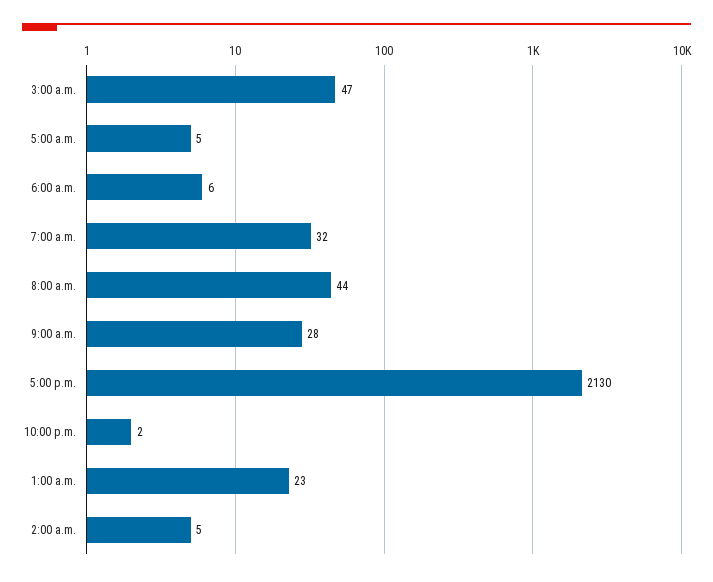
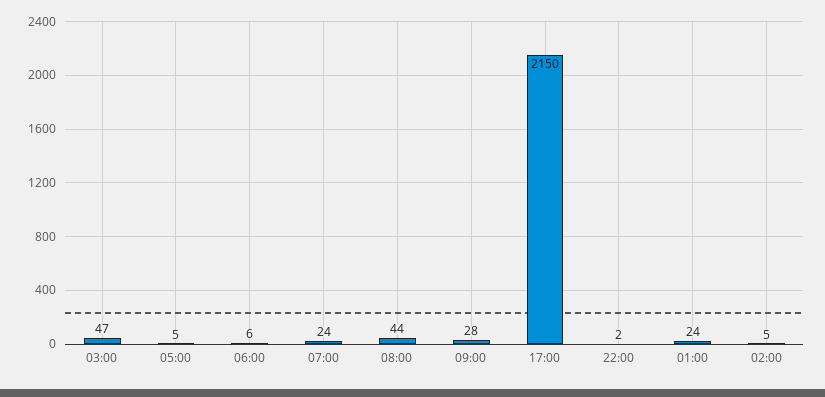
  {
    "3:00 a.m.": 47,
    "5:00 a.m.": 5,
    "6:00 a.m.": 6,
-   "7:00 a.m.": 32,
+   "7:00 a.m.": 24,
    "8:00 a.m.": 44,
    "9:00 a.m.": 28,
-   "5:00 p.m.": 2130,
+   "5:00 p.m.": 2150,
    "10:00 p.m.": 2,
-   "1:00 a.m.": 23,
+   "1:00 a.m.": 24,
    "2:00 a.m.": 5
  }

